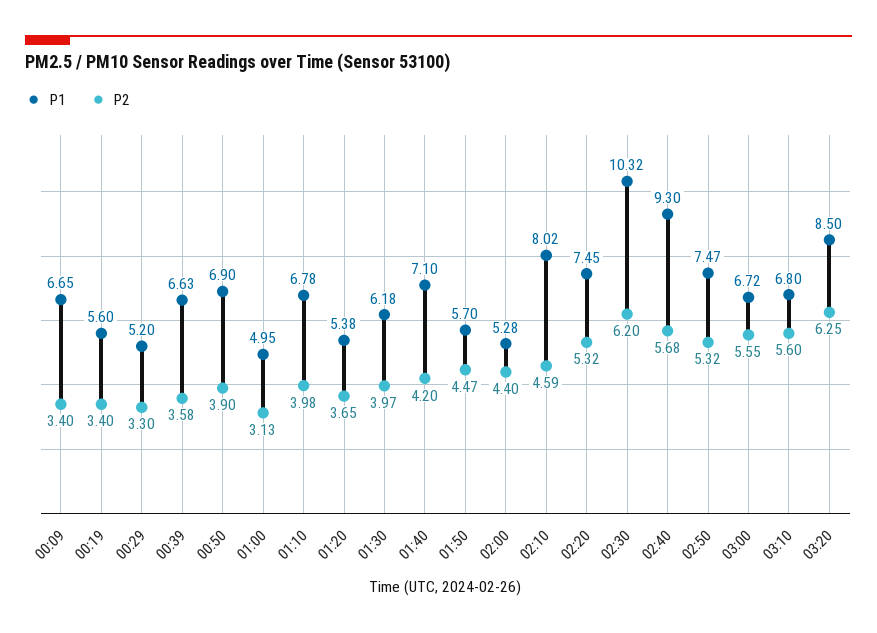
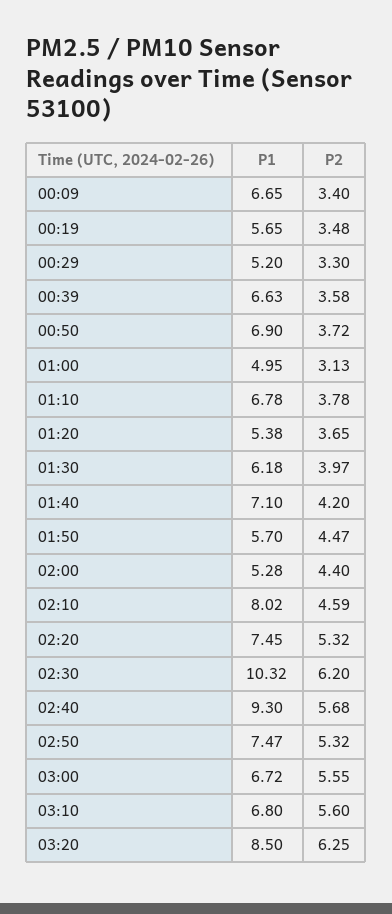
  {
    "P1": {
      "00:09": 6.65,
-     "00:19": 5.6,
+     "00:19": 5.65,
      "00:29": 5.2,
      "00:39": 6.63,
      "00:50": 6.9,
      "01:00": 4.95,
      "01:10": 6.78,
      "01:20": 5.38,
      "01:30": 6.18,
      "01:40": 7.1,
      "01:50": 5.7,
      "02:00": 5.28,
      "02:10": 8.02,
      "02:20": 7.45,
      "02:30": 10.32,
      "02:40": 9.3,
      "02:50": 7.47,
      "03:00": 6.72,
      "03:10": 6.8,
      "03:20": 8.5
    },
    "P2": {
      "00:09": 3.4,
-     "00:19": 3.4,
+     "00:19": 3.48,
      "00:29": 3.3,
      "00:39": 3.58,
-     "00:50": 3.9,
+     "00:50": 3.72,
      "01:00": 3.13,
-     "01:10": 3.98,
+     "01:10": 3.78,
      "01:20": 3.65,
      "01:30": 3.97,
      "01:40": 4.2,
      "01:50": 4.47,
      "02:00": 4.4,
      "02:10": 4.59,
      "02:20": 5.32,
      "02:30": 6.2,
      "02:40": 5.68,
      "02:50": 5.32,
      "03:00": 5.55,
      "03:10": 5.6,
      "03:20": 6.25
    }
  }

